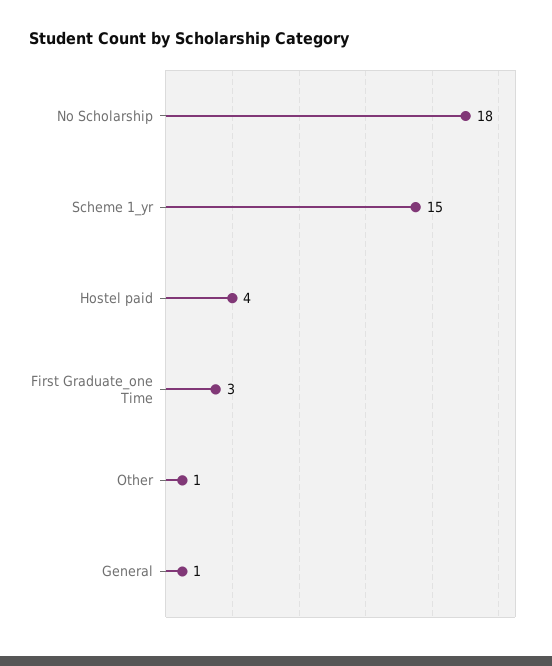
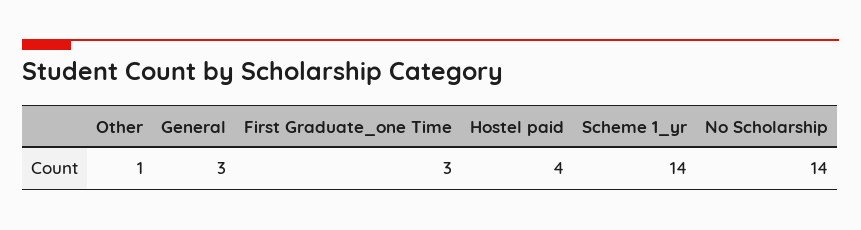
  {
-   "No Scholarship": 18,
+   "No Scholarship": 14,
-   "Scheme 1_yr": 15,
+   "Scheme 1_yr": 14,
    "Hostel paid": 4,
    "First Graduate_one Time": 3,
    "Other": 1,
-   "General": 1
+   "General": 3
  }

